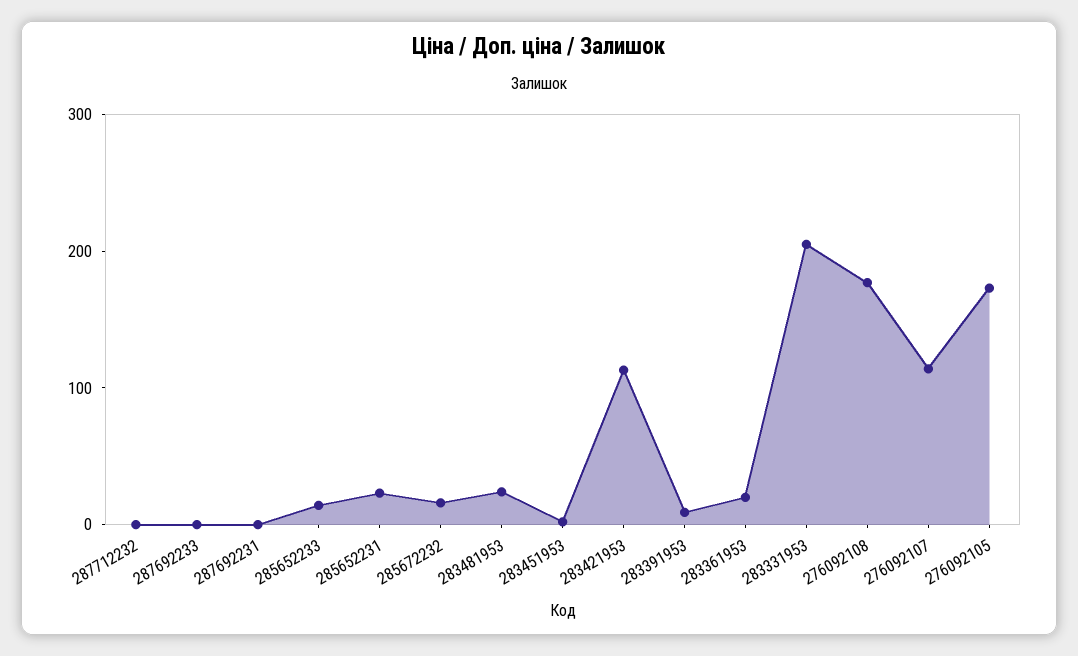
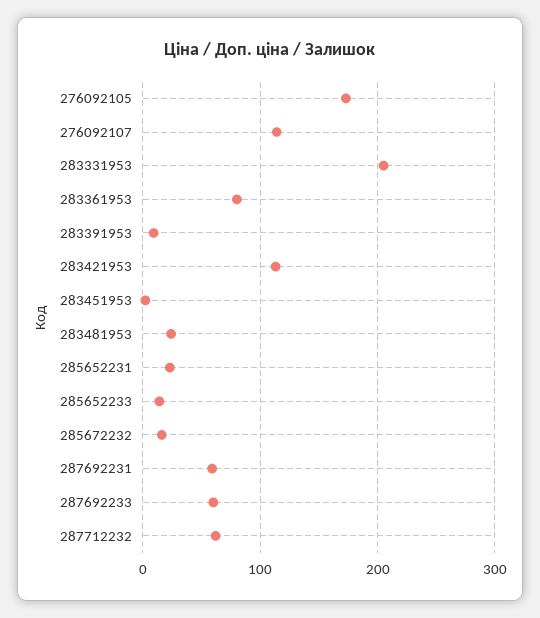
  {
-   "287712232": 0,
+   "287712232": 60,
-   "287692233": 0,
+   "287692233": 60,
-   "287692231": 0,
+   "287692231": 60,
    "285652233": 10,
    "285652231": 20,
    "285672232": 20,
    "283481953": 20,
    "283451953": 0,
    "283421953": 110,
    "283391953": 10,
-   "283361953": 20,
+   "283361953": 80,
    "283331953": 210,
-   "276092108": 180,
    "276092107": 110,
    "276092105": 170
  }

